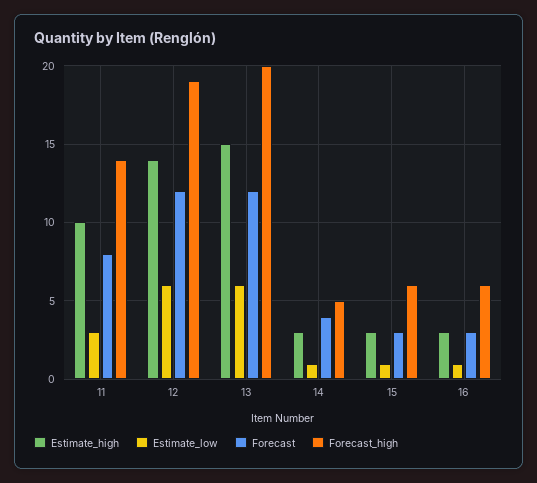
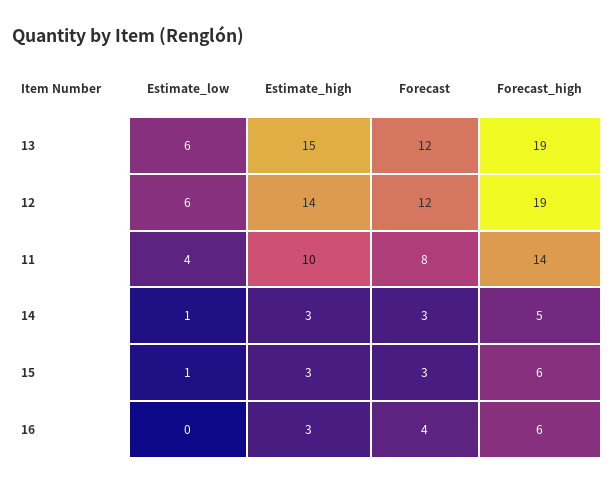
  {
    "Estimate_high": {
      "11": 10,
      "12": 14,
      "13": 15,
      "14": 3,
      "15": 3,
      "16": 3
    },
    "Estimate_low": {
-     "11": 3,
+     "11": 4,
      "12": 6,
      "13": 6,
      "14": 1,
      "15": 1,
-     "16": 1
+     "16": 0
    },
    "Forecast": {
      "11": 8,
      "12": 12,
      "13": 12,
-     "14": 4,
+     "14": 3,
      "15": 3,
-     "16": 3
+     "16": 4
    },
    "Forecast_high": {
      "11": 14,
      "12": 19,
-     "13": 20,
+     "13": 19,
      "14": 5,
      "15": 6,
      "16": 6
    }
  }

